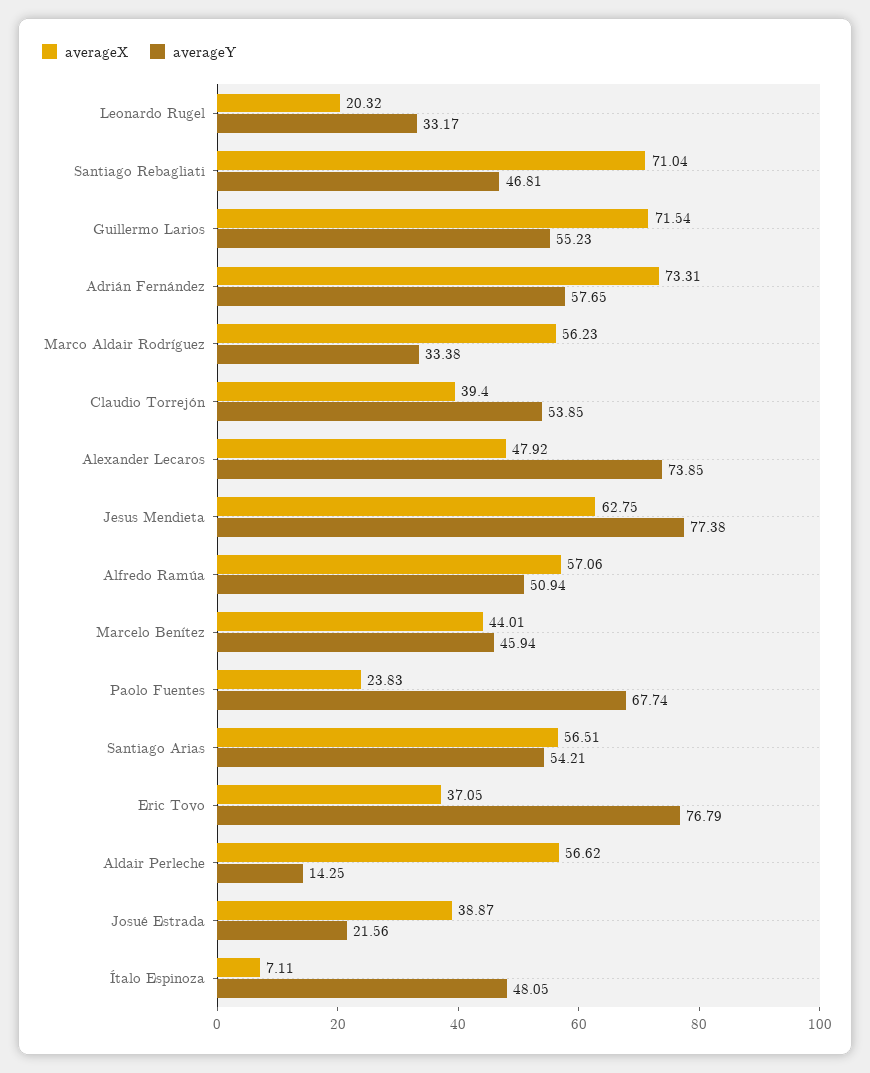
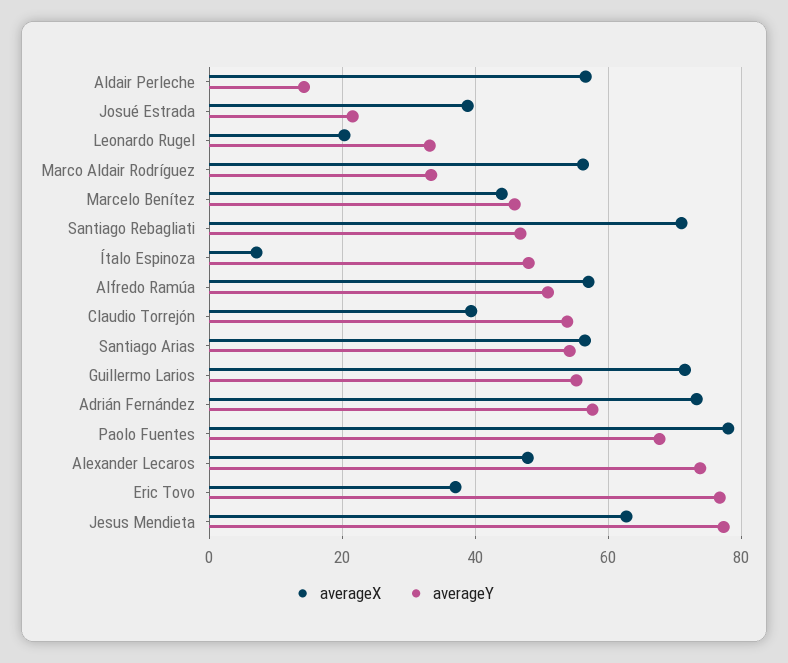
  {
    "averageX": {
      "Leonardo Rugel": 20.32,
      "Santiago Rebagliati": 71.04,
      "Guillermo Larios": 71.54,
      "Adrián Fernández": 73.31,
      "Marco Aldair Rodríguez": 56.23,
      "Claudio Torrejón": 39.4,
      "Alexander Lecaros": 47.92,
      "Jesus Mendieta": 62.75,
      "Alfredo Ramúa": 57.06,
      "Marcelo Benítez": 44.01,
-     "Paolo Fuentes": 23.83,
+     "Paolo Fuentes": 78,
      "Santiago Arias": 56.51,
      "Eric Tovo": 37.05,
      "Aldair Perleche": 56.62,
      "Josué Estrada": 38.87,
      "Ítalo Espinoza": 7.11
    },
    "averageY": {
      "Leonardo Rugel": 33.17,
      "Santiago Rebagliati": 46.81,
      "Guillermo Larios": 55.23,
      "Adrián Fernández": 57.65,
      "Marco Aldair Rodríguez": 33.38,
      "Claudio Torrejón": 53.85,
      "Alexander Lecaros": 73.85,
      "Jesus Mendieta": 77.38,
      "Alfredo Ramúa": 50.94,
      "Marcelo Benítez": 45.94,
      "Paolo Fuentes": 67.74,
      "Santiago Arias": 54.21,
      "Eric Tovo": 76.79,
      "Aldair Perleche": 14.25,
      "Josué Estrada": 21.56,
      "Ítalo Espinoza": 48.05
    }
  }

